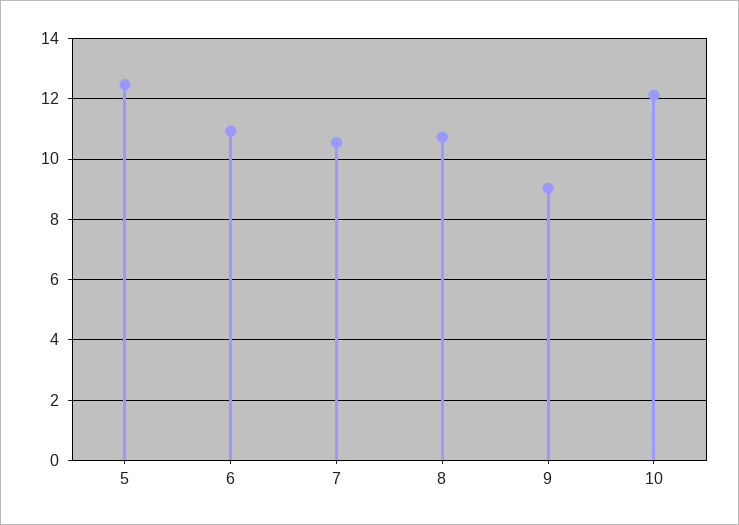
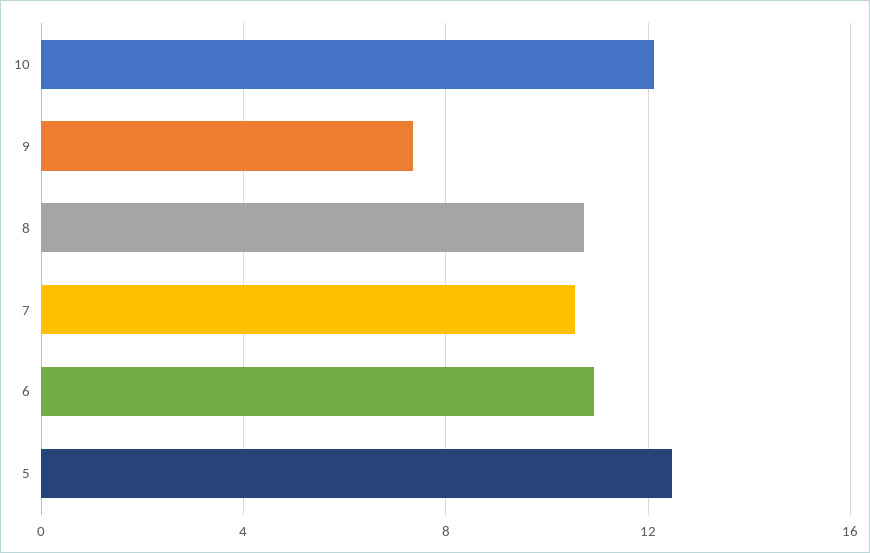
  {
    "5": 12.4,
    "6": 11,
    "7": 10.6,
    "8": 10.8,
-   "9": 9,
+   "9": 7.5,
    "10": 12.2
  }

